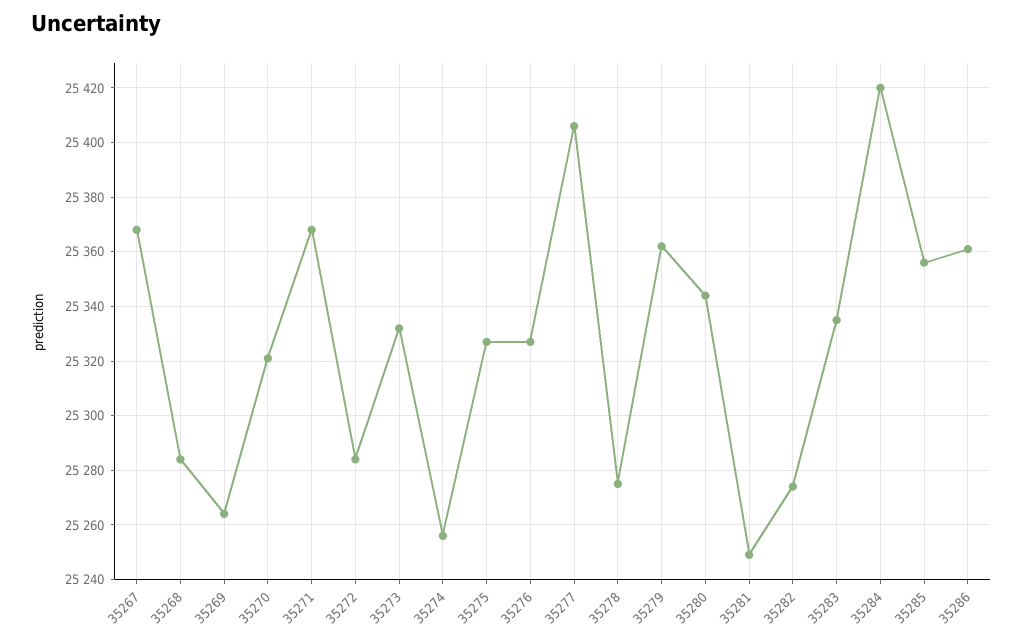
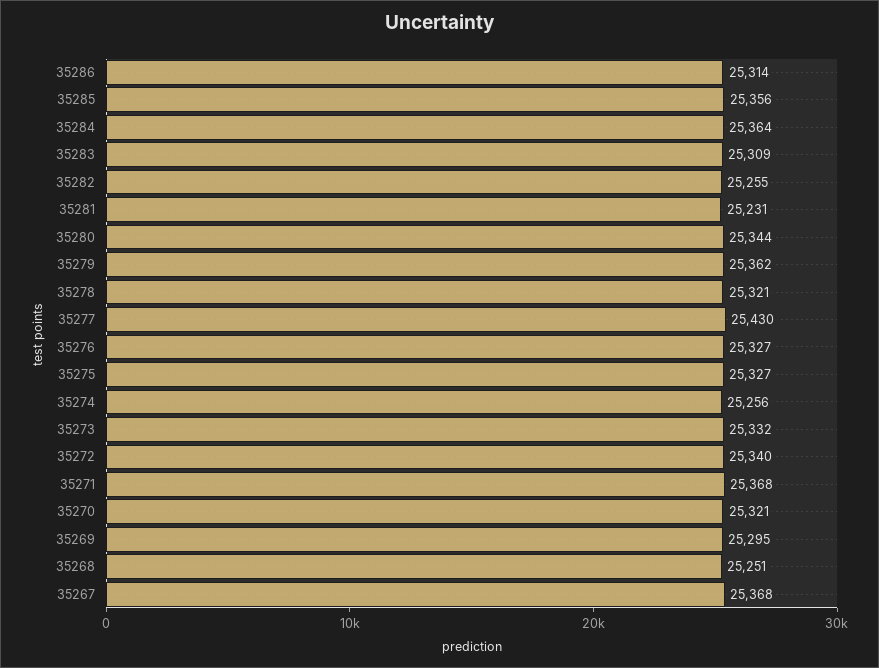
  {
    "35267": 25368,
-   "35268": 25285,
+   "35268": 25251,
-   "35269": 25265,
+   "35269": 25295,
    "35270": 25321,
    "35271": 25368,
-   "35272": 25285,
+   "35272": 25340,
    "35273": 25332,
    "35274": 25256,
    "35275": 25327,
    "35276": 25327,
-   "35277": 25405,
+   "35277": 25430,
-   "35278": 25275,
+   "35278": 25321,
    "35279": 25362,
    "35280": 25344,
-   "35281": 25250,
+   "35281": 25231,
-   "35282": 25275,
+   "35282": 25255,
-   "35283": 25335,
+   "35283": 25309,
-   "35284": 25420,
+   "35284": 25364,
    "35285": 25356,
-   "35286": 25360
+   "35286": 25314
  }

